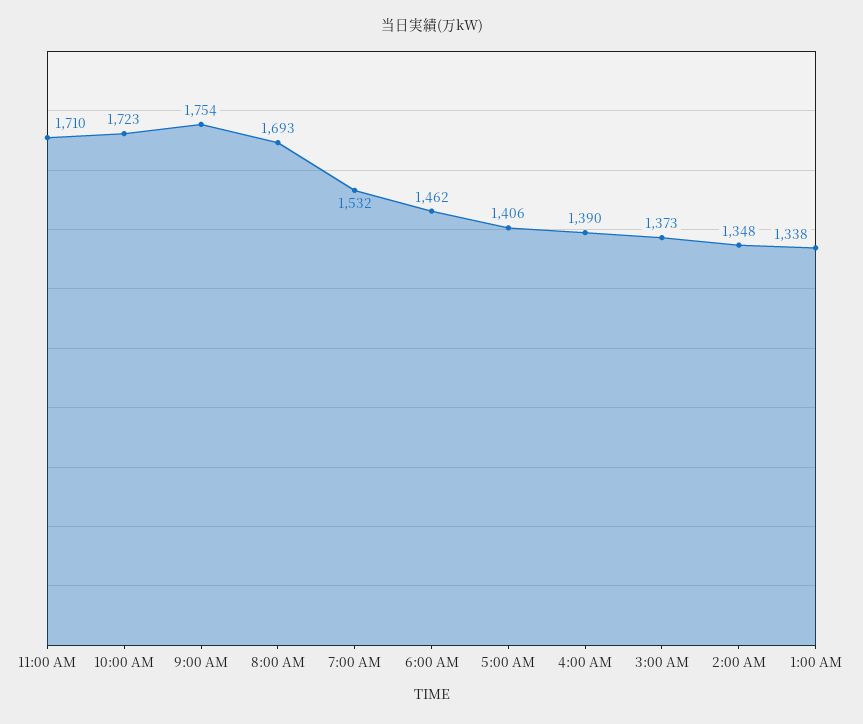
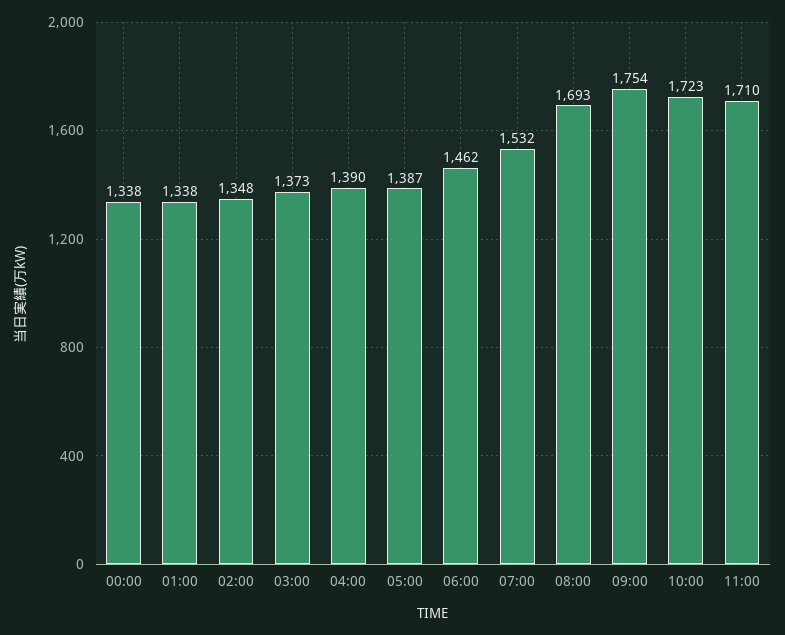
  {
    "11:00 AM": 1710,
    "10:00 AM": 1723,
    "9:00 AM": 1754,
    "8:00 AM": 1693,
    "7:00 AM": 1532,
    "6:00 AM": 1462,
-   "5:00 AM": 1406,
+   "5:00 AM": 1387,
    "4:00 AM": 1390,
    "3:00 AM": 1373,
    "2:00 AM": 1348,
-   "1:00 AM": 1338
+   "1:00 AM": 1338,
+   "00:00": 1338
  }

